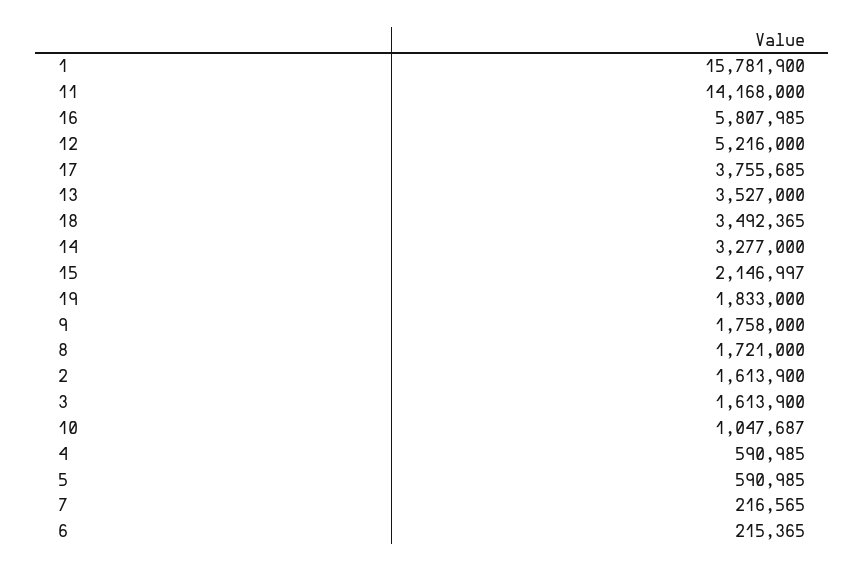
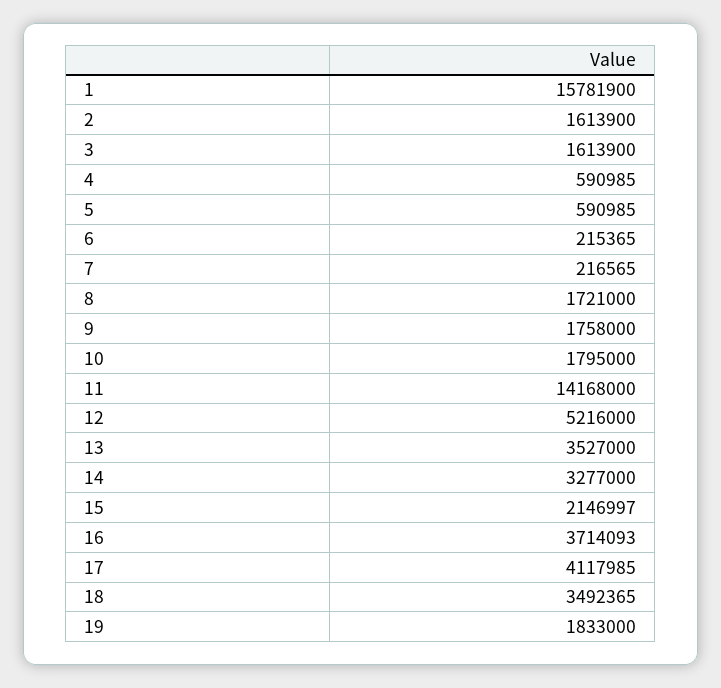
  {
    "1": 15781900,
    "11": 14168000,
-   "16": 5807985,
+   "16": 3714093,
    "12": 5216000,
-   "17": 3755685,
+   "17": 4117985,
    "13": 3527000,
    "18": 3492365,
    "14": 3277000,
    "15": 2146997,
    "19": 1833000,
    "9": 1758000,
    "8": 1721000,
    "2": 1613900,
    "3": 1613900,
-   "10": 1047687,
+   "10": 1795000,
    "4": 590985,
    "5": 590985,
    "7": 216565,
    "6": 215365
  }

